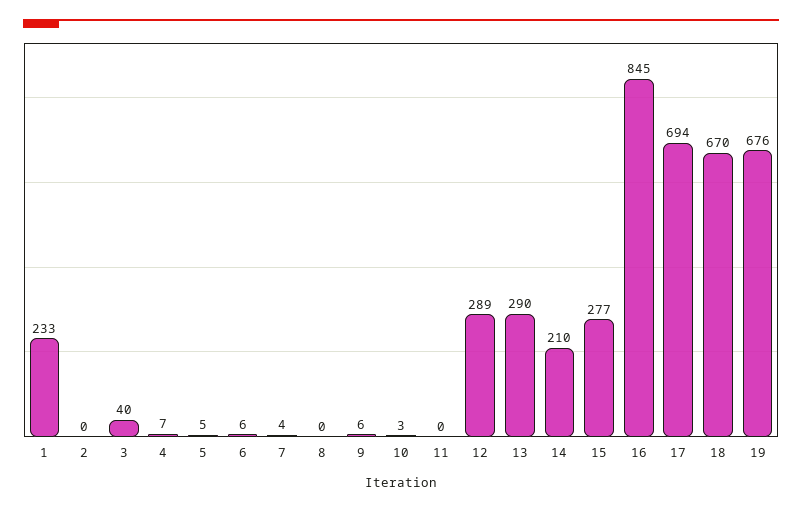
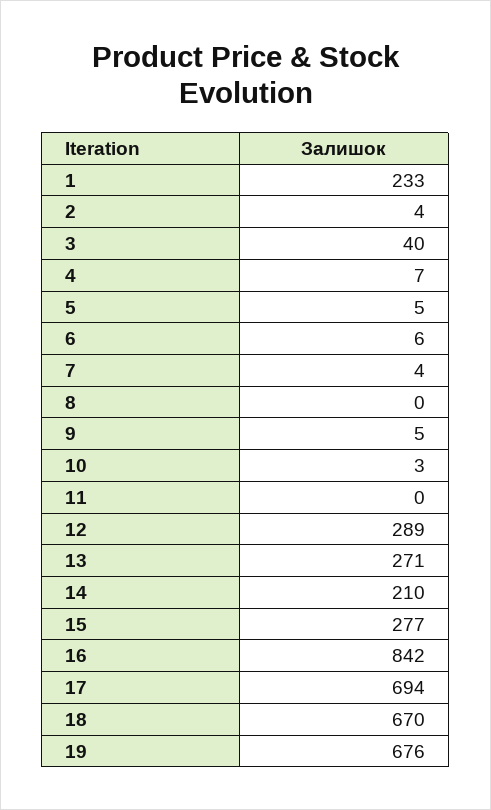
  {
    "1": 233,
-   "2": 0,
+   "2": 4,
    "3": 40,
    "4": 7,
    "5": 5,
    "6": 6,
    "7": 4,
    "8": 0,
-   "9": 6,
+   "9": 5,
    "10": 3,
    "11": 0,
    "12": 289,
-   "13": 290,
+   "13": 271,
    "14": 210,
    "15": 277,
-   "16": 845,
+   "16": 842,
    "17": 694,
    "18": 670,
    "19": 676
  }

